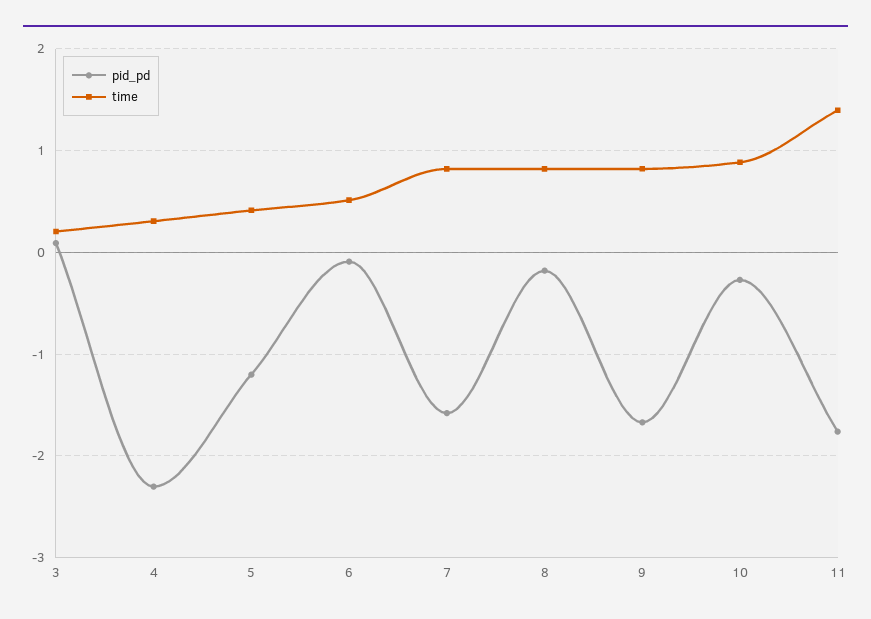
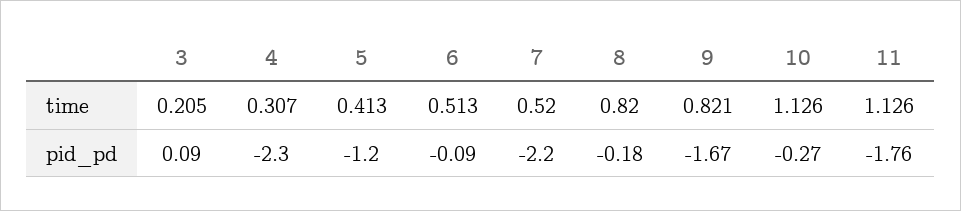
  {
    "pid_pd": {
      "3": 0.09,
      "4": -2.3,
      "5": -1.2,
      "6": -0.09,
-     "7": -1.6,
+     "7": -2.2,
      "8": -0.18,
      "9": -1.67,
      "10": -0.27,
      "11": -1.76
    },
    "time": {
      "3": 0.205,
      "4": 0.307,
      "5": 0.413,
      "6": 0.513,
-     "7": 0.8,
+     "7": 0.52,
      "8": 0.82,
      "9": 0.821,
-     "10": 0.9,
+     "10": 1.126,
-     "11": 1.4
+     "11": 1.126
    }
  }

